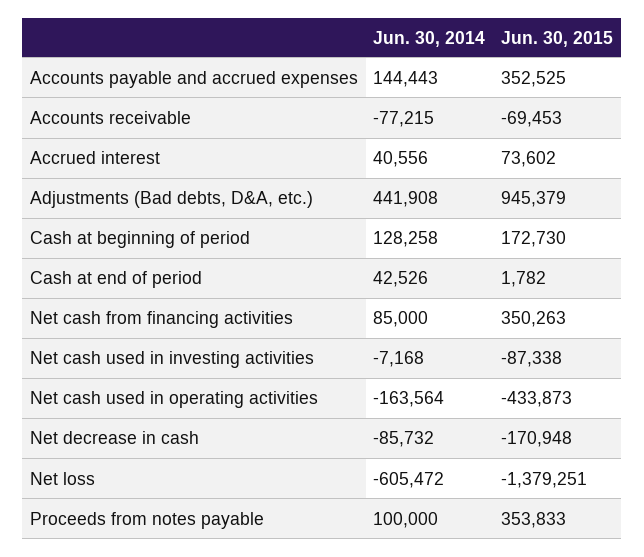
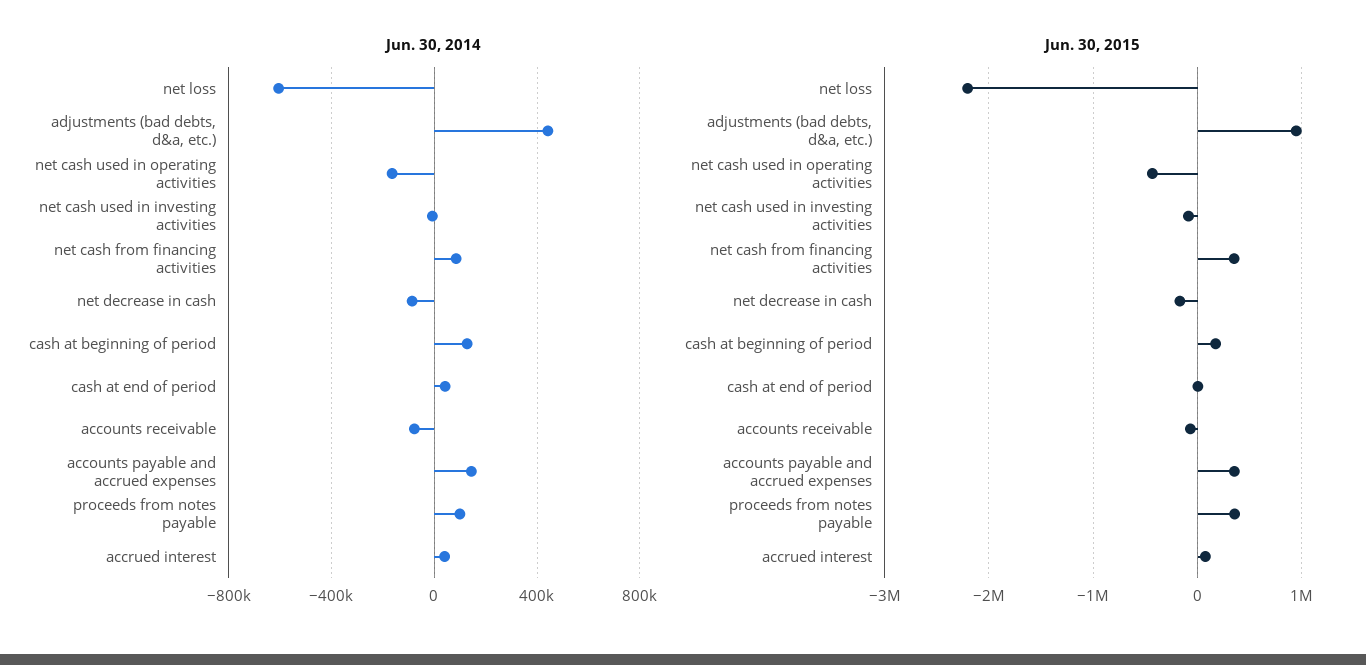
  {
    "Jun. 30, 2014": {
      "Accounts payable and accrued expenses": 144443,
      "Accounts receivable": -77215,
      "Accrued interest": 40556,
      "Adjustments (Bad debts, D&A, etc.)": 441908,
      "Cash at beginning of period": 128258,
      "Cash at end of period": 42526,
      "Net cash from financing activities": 85000,
      "Net cash used in investing activities": -7168,
      "Net cash used in operating activities": -163564,
      "Net decrease in cash": -85732,
      "Net loss": -605472,
      "Proceeds from notes payable": 100000
    },
    "Jun. 30, 2015": {
      "Accounts payable and accrued expenses": 352525,
      "Accounts receivable": -69453,
      "Accrued interest": 73602,
      "Adjustments (Bad debts, D&A, etc.)": 945379,
      "Cash at beginning of period": 172730,
      "Cash at end of period": 1782,
      "Net cash from financing activities": 350263,
      "Net cash used in investing activities": -87338,
      "Net cash used in operating activities": -433873,
      "Net decrease in cash": -170948,
-     "Net loss": -1379251,
+     "Net loss": -2200000,
      "Proceeds from notes payable": 353833
    }
  }

